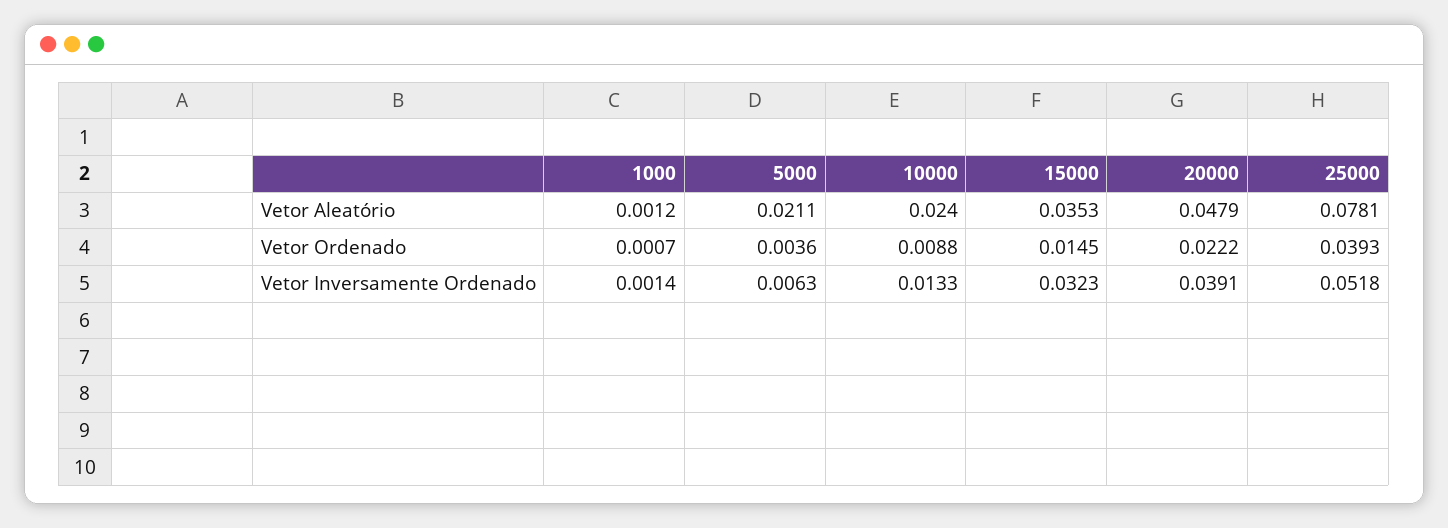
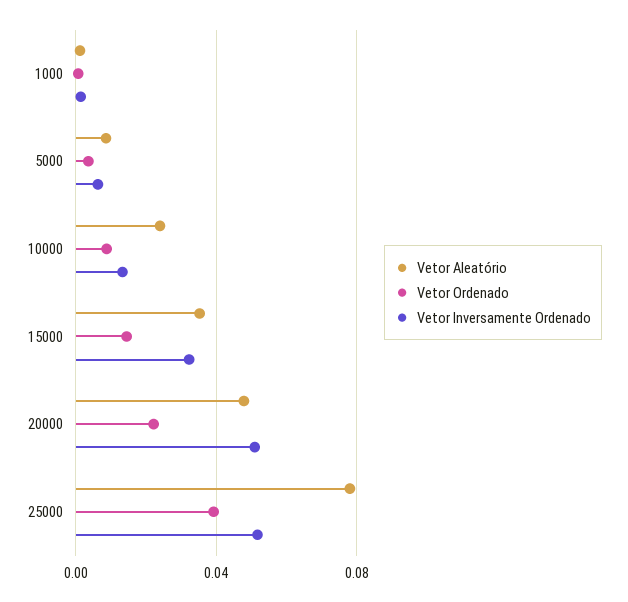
  {
    "Vetor Aleatório": {
      "1000": 0.0012,
-     "5000": 0.0211,
+     "5000": 0.01,
      "10000": 0.024,
      "15000": 0.0353,
      "20000": 0.0479,
      "25000": 0.0781
    },
    "Vetor Ordenado": {
      "1000": 0.0007,
      "5000": 0.0036,
      "10000": 0.0088,
      "15000": 0.0145,
      "20000": 0.0222,
      "25000": 0.0393
    },
    "Vetor Inversamente Ordenado": {
      "1000": 0.0014,
      "5000": 0.0063,
      "10000": 0.0133,
      "15000": 0.0323,
-     "20000": 0.0391,
+     "20000": 0.05,
      "25000": 0.0518
    }
  }

